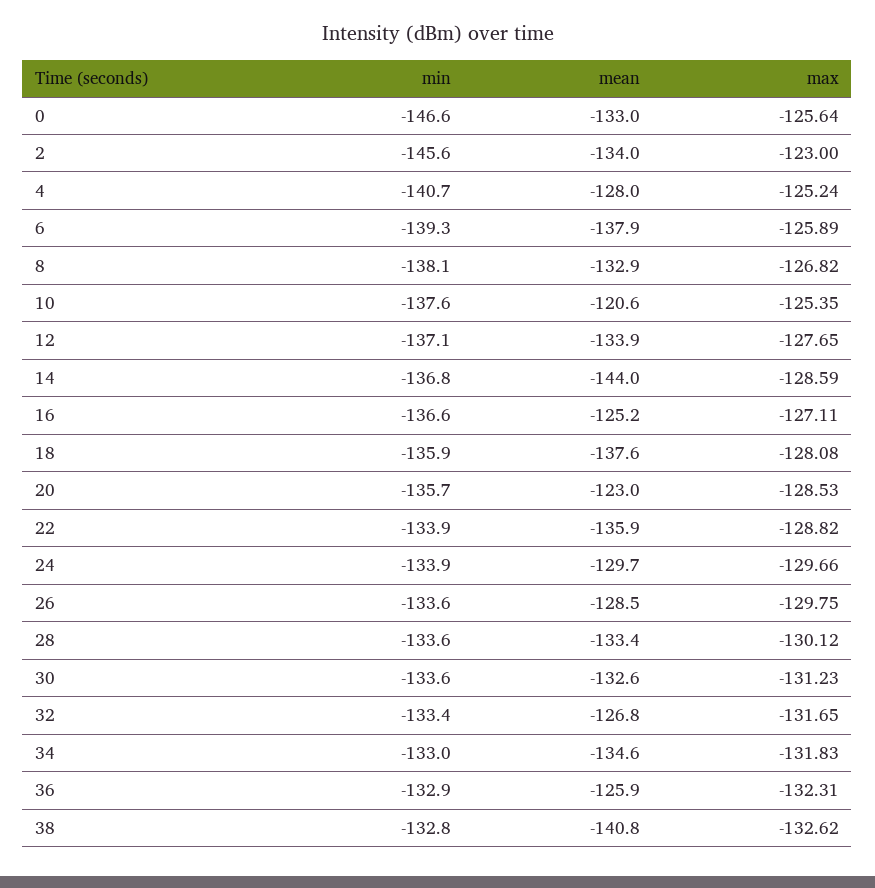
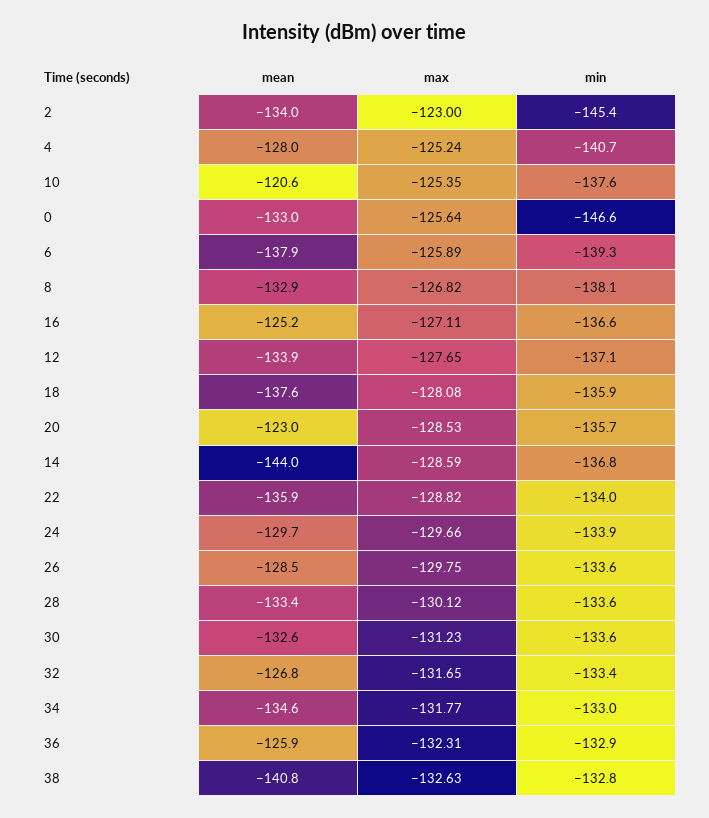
  {
    "min": {
      "0": -146.6,
-     "2": -145.6,
+     "2": -145.4,
      "4": -140.7,
      "6": -139.3,
      "8": -138.1,
      "10": -137.6,
      "12": -137.1,
      "14": -136.8,
      "16": -136.6,
      "18": -135.9,
      "20": -135.7,
-     "22": -133.9,
+     "22": -134,
      "24": -133.9,
      "26": -133.6,
      "28": -133.6,
      "30": -133.6,
      "32": -133.4,
      "34": -133,
      "36": -132.9,
      "38": -132.8
    },
    "mean": {
      "0": -133,
      "2": -134,
      "4": -128,
      "6": -137.9,
      "8": -132.9,
      "10": -120.6,
      "12": -133.9,
      "14": -144,
      "16": -125.2,
      "18": -137.6,
      "20": -123,
      "22": -135.9,
      "24": -129.7,
      "26": -128.5,
      "28": -133.4,
      "30": -132.6,
      "32": -126.8,
      "34": -134.6,
      "36": -125.9,
      "38": -140.8
    },
    "max": {
      "0": -125.64,
      "2": -123,
      "4": -125.24,
      "6": -125.89,
      "8": -126.82,
      "10": -125.35,
      "12": -127.65,
      "14": -128.59,
      "16": -127.11,
      "18": -128.08,
      "20": -128.53,
      "22": -128.82,
      "24": -129.66,
      "26": -129.75,
      "28": -130.12,
      "30": -131.23,
      "32": -131.65,
-     "34": -131.83,
+     "34": -131.77,
      "36": -132.31,
-     "38": -132.62
+     "38": -132.63
    }
  }

